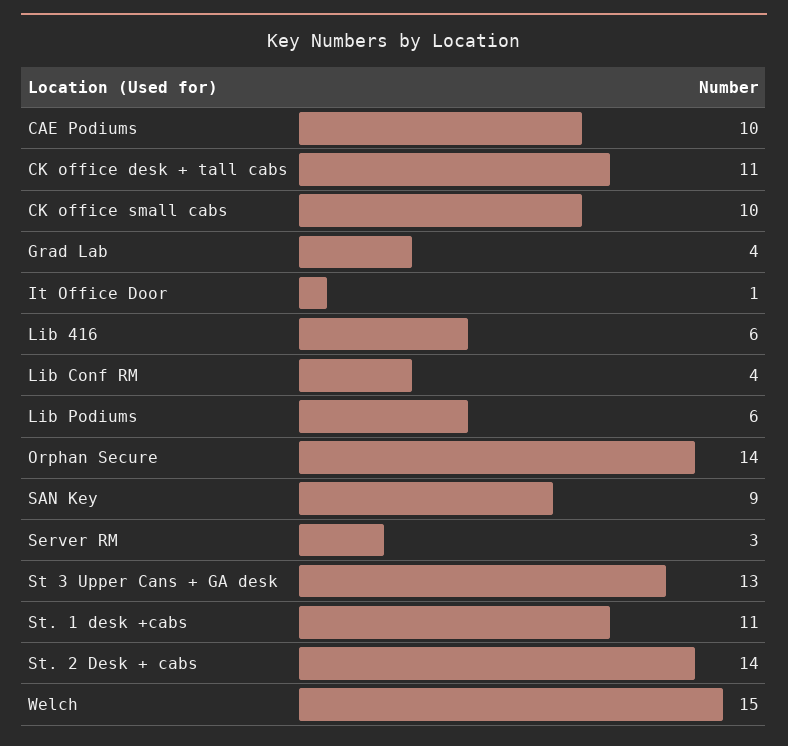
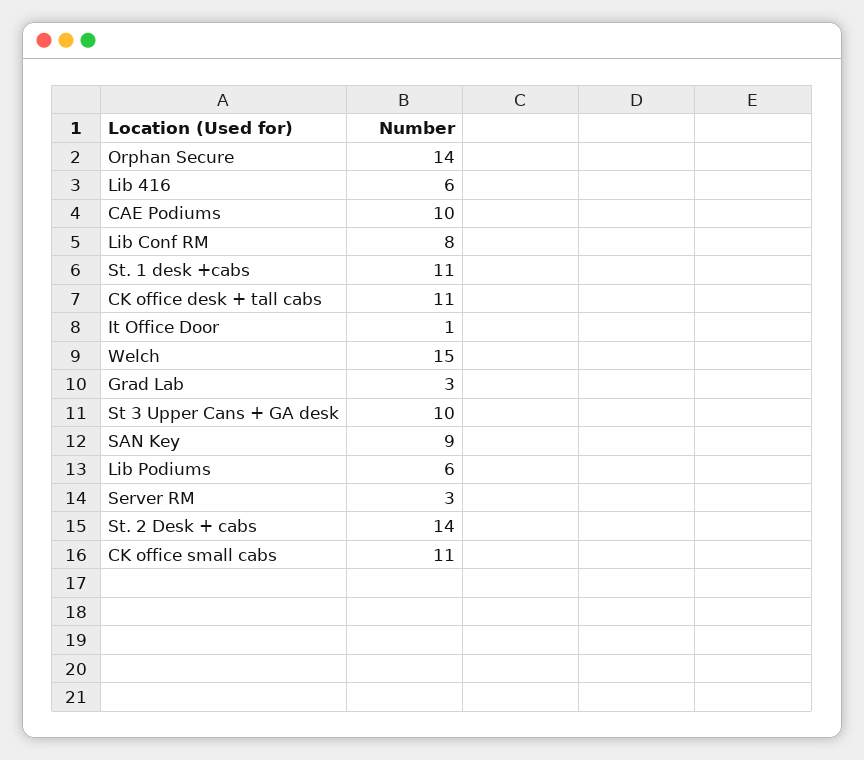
  {
    "CAE Podiums": 10,
    "CK office desk + tall cabs": 11,
-   "CK office small cabs": 10,
+   "CK office small cabs": 11,
-   "Grad Lab": 4,
+   "Grad Lab": 3,
    "It Office Door": 1,
    "Lib 416": 6,
-   "Lib Conf RM": 4,
+   "Lib Conf RM": 8,
    "Lib Podiums": 6,
    "Orphan Secure": 14,
    "SAN Key": 9,
    "Server RM": 3,
-   "St 3 Upper Cans + GA desk": 13,
+   "St 3 Upper Cans + GA desk": 10,
    "St. 1 desk +cabs": 11,
    "St. 2 Desk + cabs": 14,
    "Welch": 15
  }

